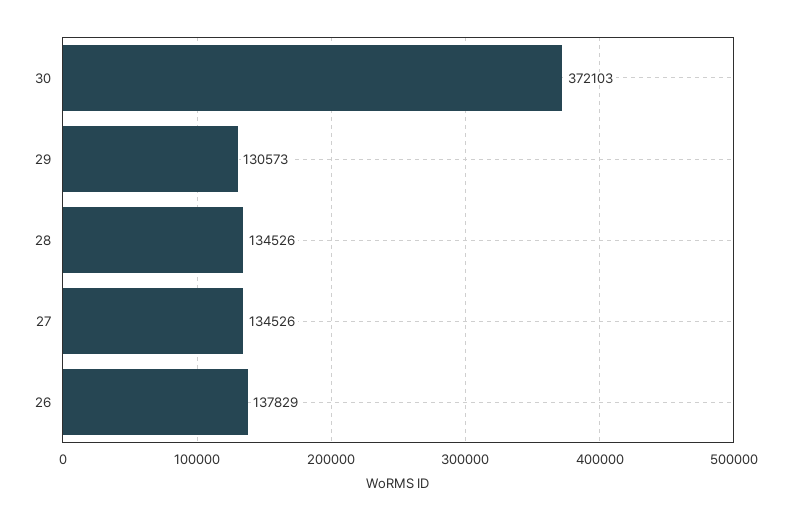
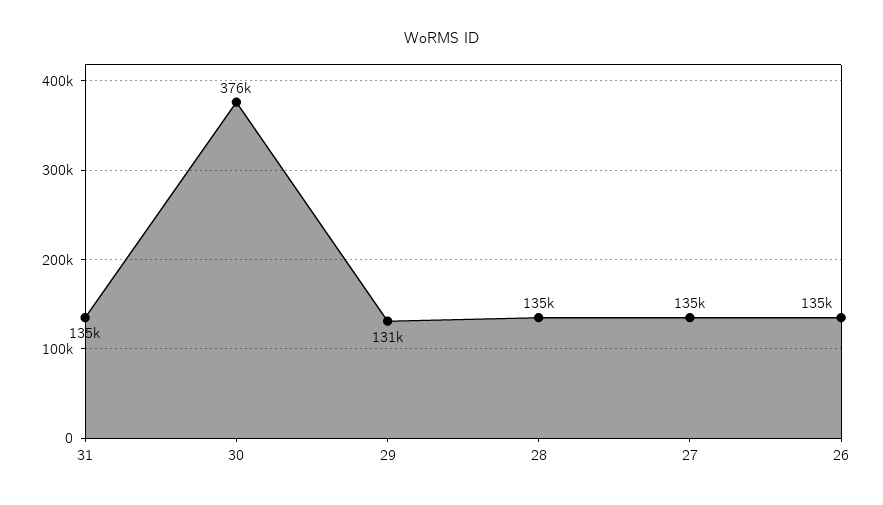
  {
-   "30": 372103,
+   "30": 376000,
    "29": 130573,
    "28": 134526,
    "27": 134526,
-   "26": 137829
+   "26": 135000,
+   "31": 135000
  }

